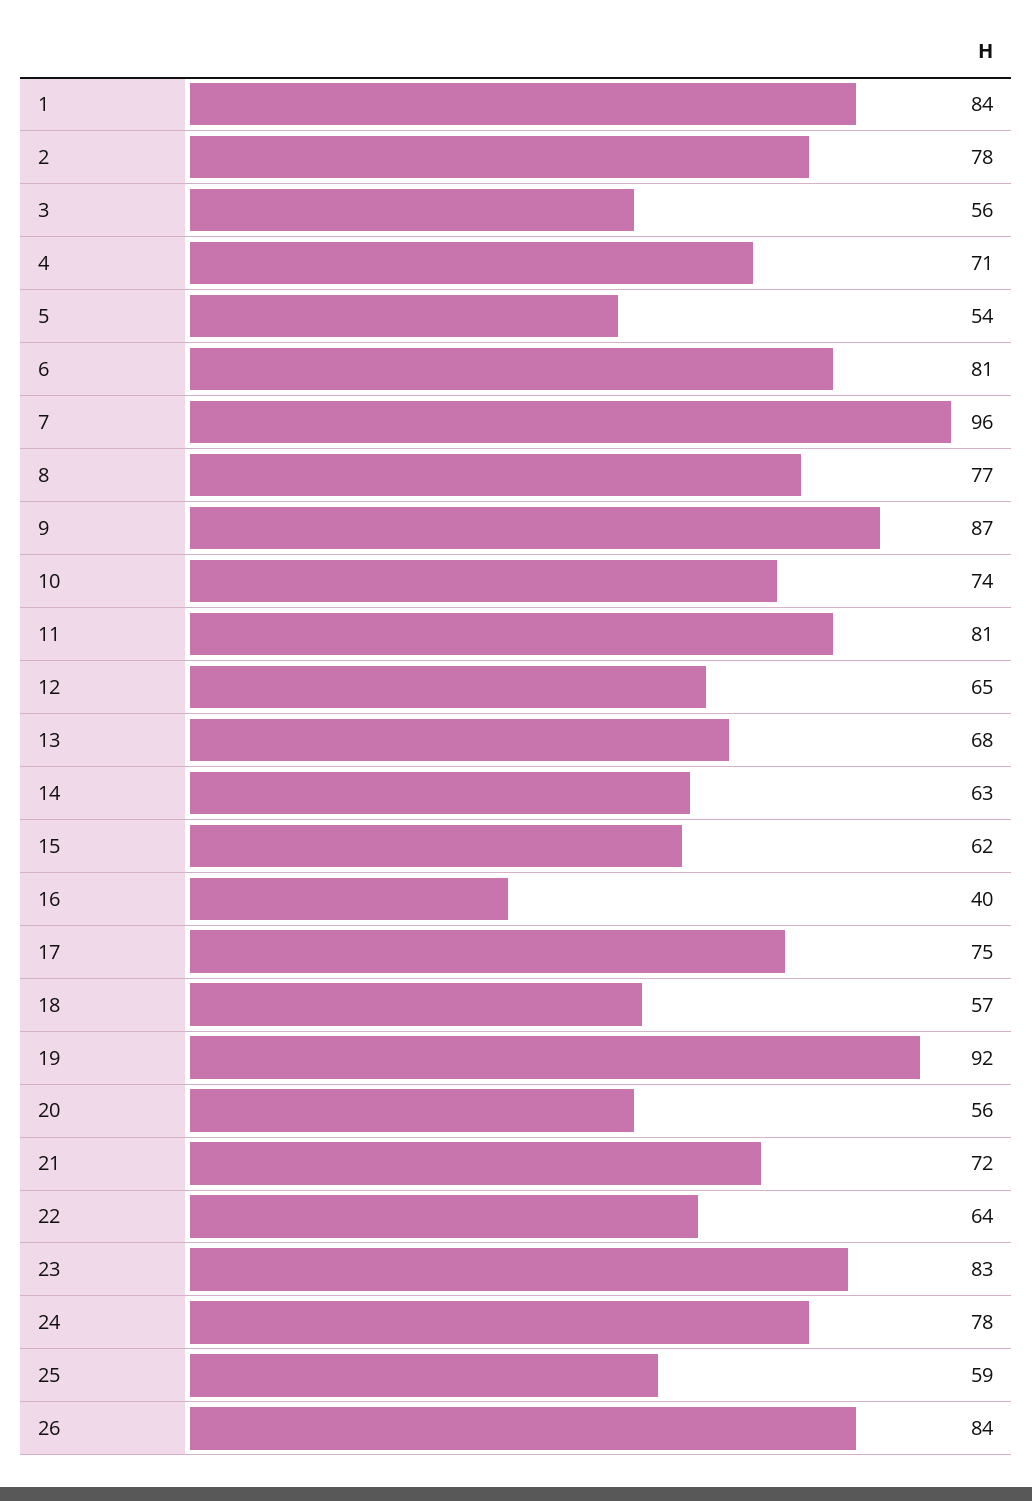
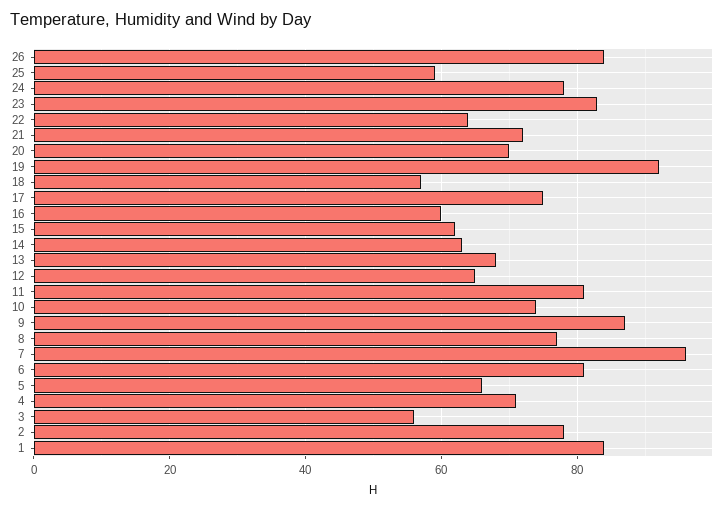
  {
    "1": 84,
    "2": 78,
    "3": 56,
    "4": 71,
-   "5": 54,
+   "5": 65,
    "6": 81,
    "7": 96,
    "8": 77,
    "9": 87,
    "10": 74,
    "11": 81,
    "12": 65,
    "13": 68,
    "14": 63,
    "15": 62,
-   "16": 40,
+   "16": 60,
    "17": 75,
    "18": 57,
    "19": 92,
-   "20": 56,
+   "20": 70,
    "21": 72,
    "22": 64,
    "23": 83,
    "24": 78,
    "25": 59,
    "26": 84
  }

